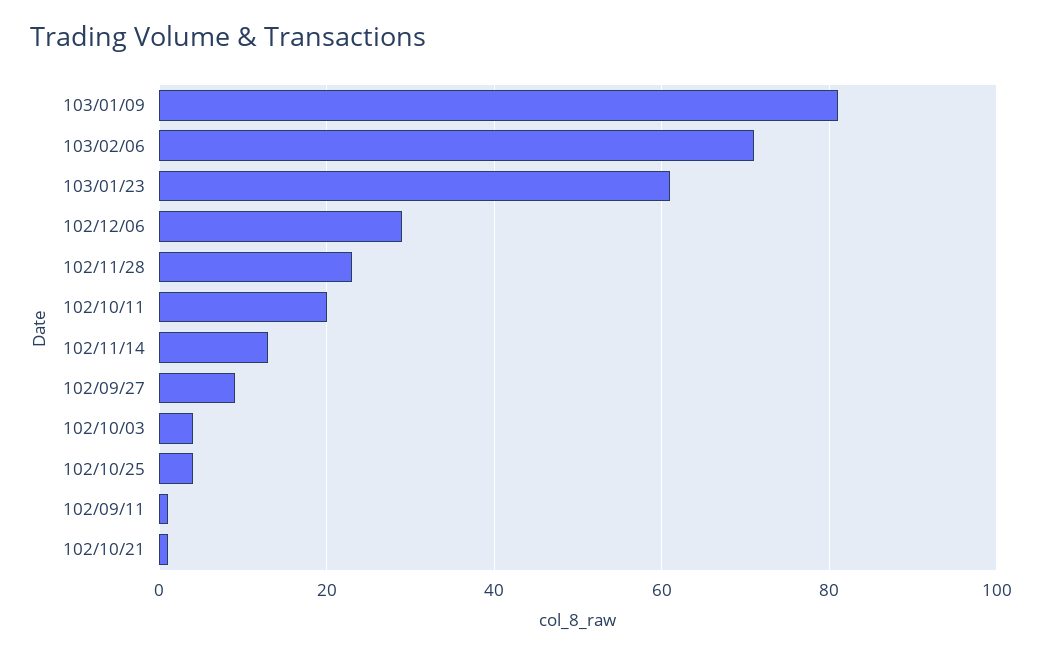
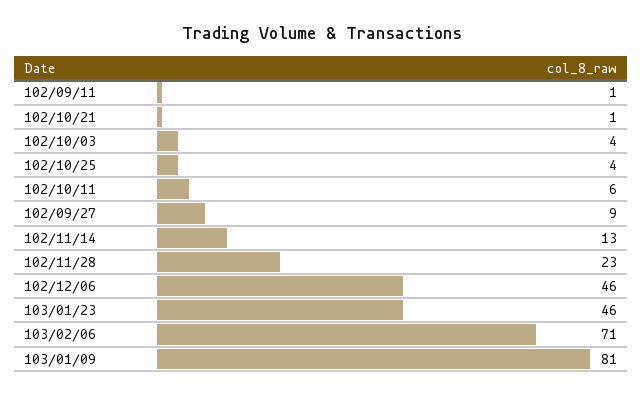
  {
    "103/01/09": 81,
    "103/02/06": 71,
-   "103/01/23": 60,
+   "103/01/23": 46,
-   "102/12/06": 30,
+   "102/12/06": 46,
    "102/11/28": 23,
-   "102/10/11": 20,
+   "102/10/11": 6,
    "102/11/14": 13,
    "102/09/27": 9,
    "102/10/03": 4,
    "102/10/25": 4,
    "102/09/11": 1,
    "102/10/21": 1
  }

